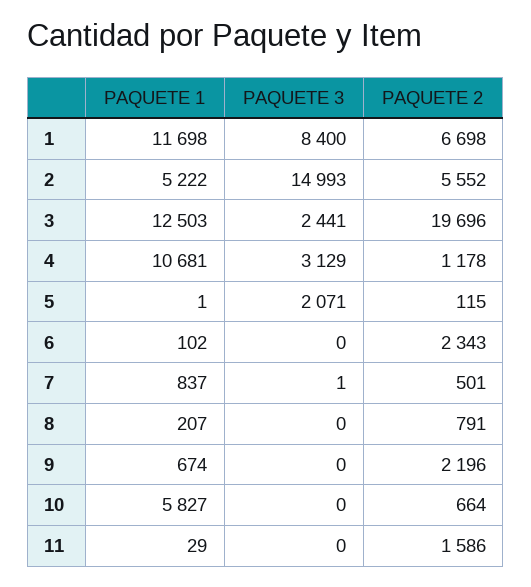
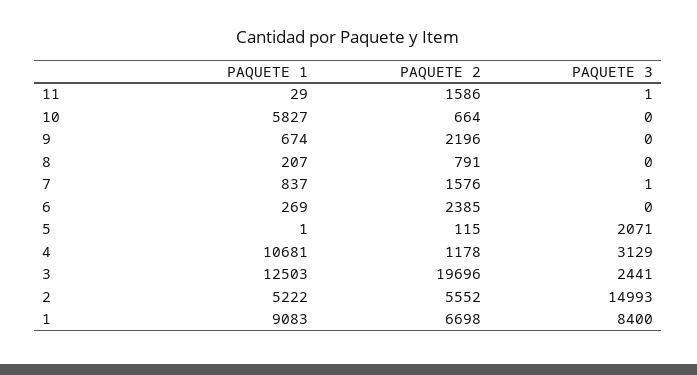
  {
    "PAQUETE 1": {
-     "1": 11698,
+     "1": 9083,
      "2": 5222,
      "3": 12503,
      "4": 10681,
      "5": 1,
-     "6": 102,
+     "6": 269,
      "7": 837,
      "8": 207,
      "9": 674,
      "10": 5827,
      "11": 29
    },
    "PAQUETE 3": {
      "1": 8400,
      "2": 14993,
      "3": 2441,
      "4": 3129,
      "5": 2071,
      "6": 0,
      "7": 1,
      "8": 0,
      "9": 0,
      "10": 0,
-     "11": 0
+     "11": 1
    },
    "PAQUETE 2": {
      "1": 6698,
      "2": 5552,
      "3": 19696,
      "4": 1178,
      "5": 115,
-     "6": 2343,
+     "6": 2385,
-     "7": 501,
+     "7": 1576,
      "8": 791,
      "9": 2196,
      "10": 664,
      "11": 1586
    }
  }

